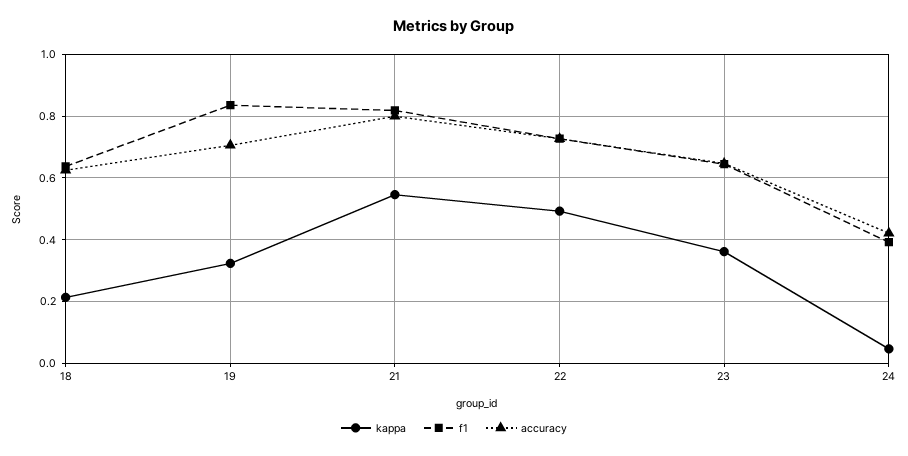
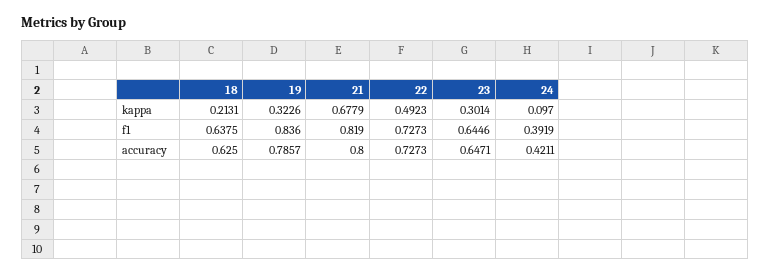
  {
    "kappa": {
      "18": 0.2131,
      "19": 0.3226,
-     "21": 0.54,
+     "21": 0.6779,
      "22": 0.4923,
-     "23": 0.36,
+     "23": 0.3014,
-     "24": 0.04
+     "24": 0.097
    },
    "f1": {
      "18": 0.6375,
      "19": 0.836,
      "21": 0.819,
      "22": 0.7273,
      "23": 0.6446,
      "24": 0.3919
    },
    "accuracy": {
      "18": 0.625,
-     "19": 0.7,
+     "19": 0.7857,
      "21": 0.8,
      "22": 0.7273,
      "23": 0.6471,
      "24": 0.4211
    }
  }

